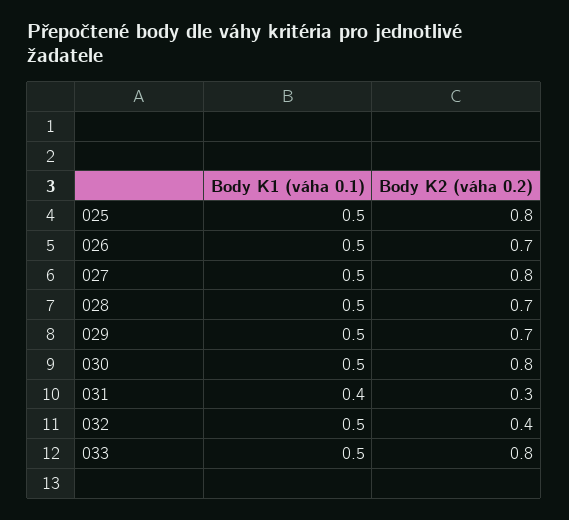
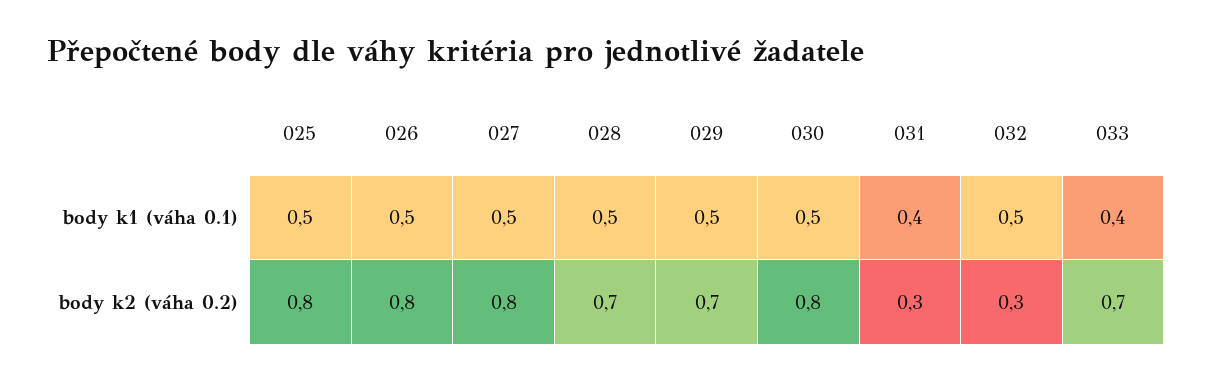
  {
    "Body K1 (váha 0.1)": {
      "025": 0.5,
      "026": 0.5,
      "027": 0.5,
      "028": 0.5,
      "029": 0.5,
      "030": 0.5,
      "031": 0.4,
      "032": 0.5,
-     "033": 0.5
+     "033": 0.4
    },
    "Body K2 (váha 0.2)": {
      "025": 0.8,
-     "026": 0.7,
+     "026": 0.8,
      "027": 0.8,
      "028": 0.7,
      "029": 0.7,
      "030": 0.8,
      "031": 0.3,
-     "032": 0.4,
+     "032": 0.3,
-     "033": 0.8
+     "033": 0.7
    }
  }

